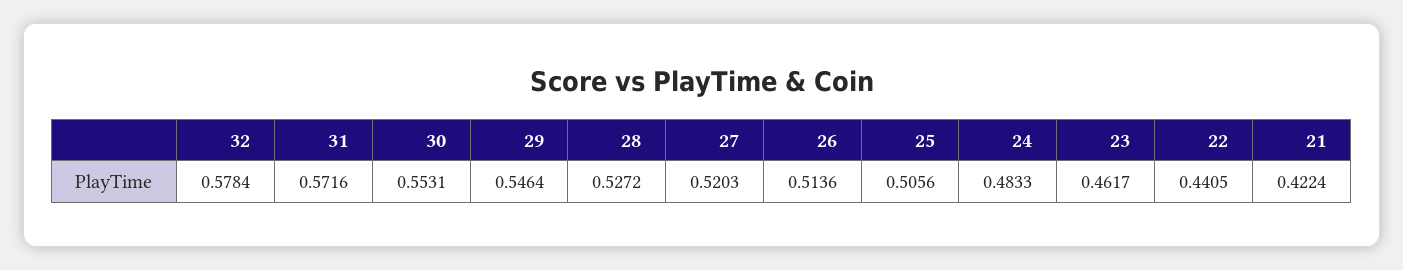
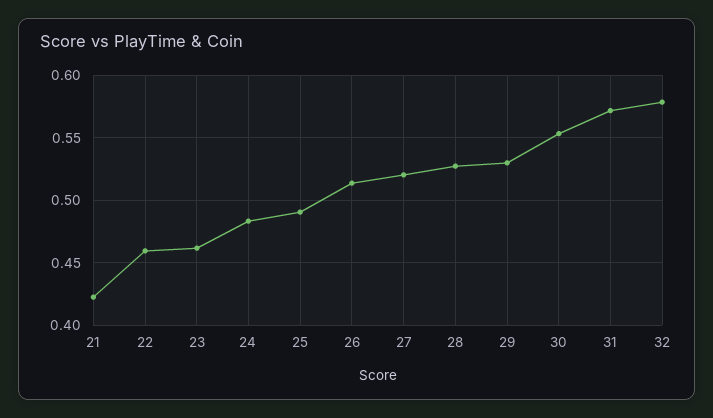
  {
    "32": 0.5784,
    "31": 0.5716,
    "30": 0.5531,
-   "29": 0.5464,
+   "29": 0.53,
    "28": 0.5272,
    "27": 0.5203,
    "26": 0.5136,
-   "25": 0.5056,
+   "25": 0.49,
    "24": 0.4833,
    "23": 0.4617,
-   "22": 0.4405,
+   "22": 0.46,
    "21": 0.4224
  }

